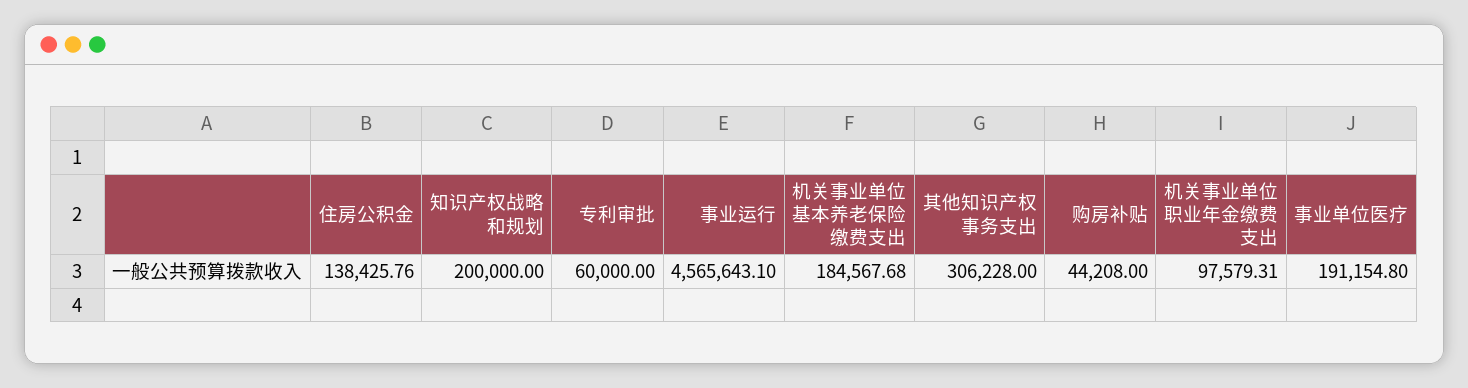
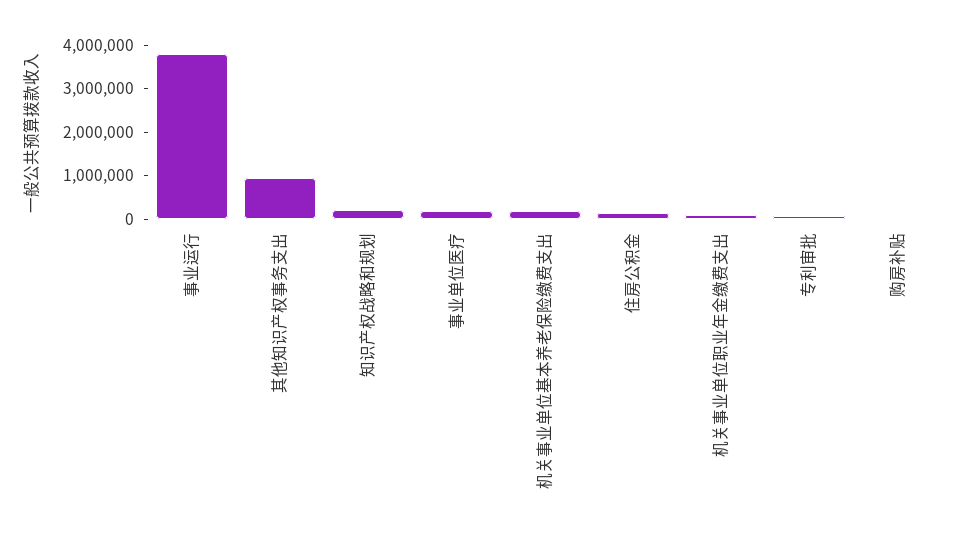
  {
    "住房公积金": 138425.76,
    "知识产权战略和规划": 200000,
    "专利审批": 60000,
-   "事业运行": 4565643.1,
+   "事业运行": 3800000,
    "机关事业单位基本养老保险缴费支出": 184567.68,
-   "其他知识产权事务支出": 306228,
+   "其他知识产权事务支出": 1000000,
    "购房补贴": 44208,
    "机关事业单位职业年金缴费支出": 97579.31,
    "事业单位医疗": 191154.8
  }

